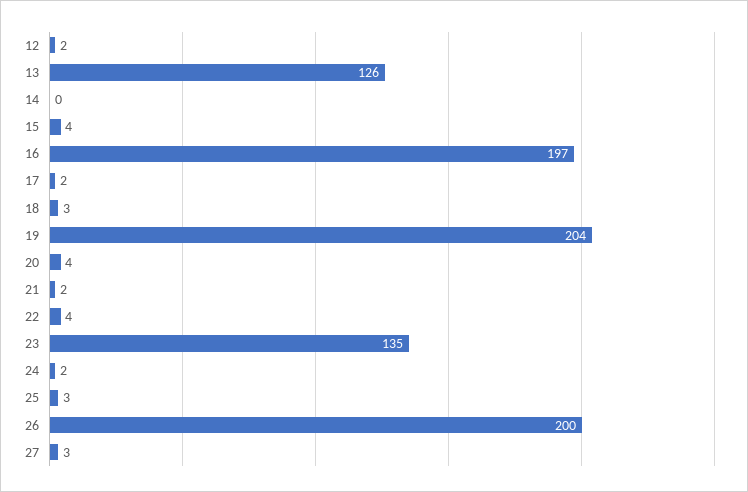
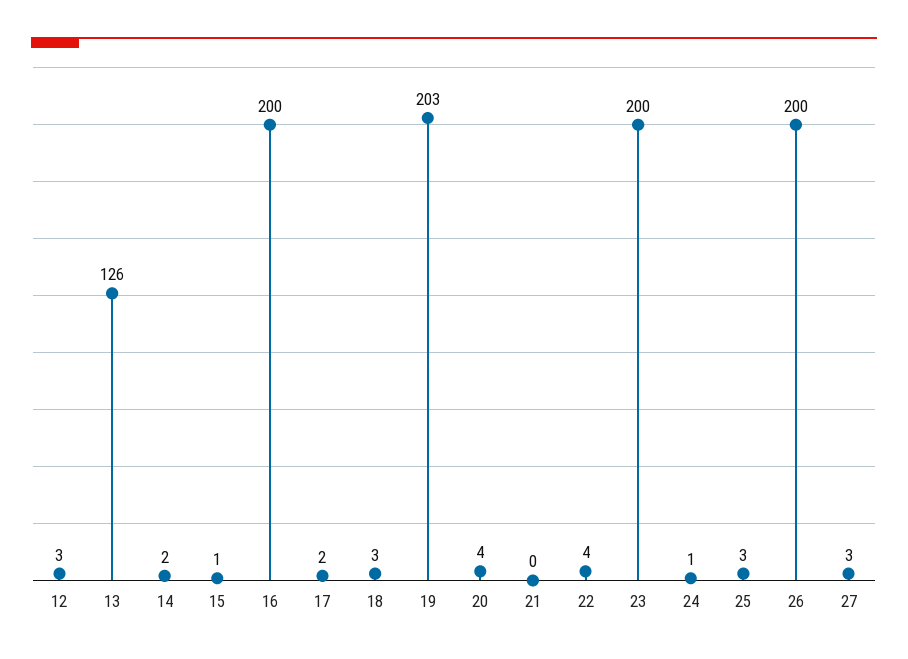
  {
-   "12": 2,
+   "12": 3,
    "13": 126,
-   "14": 0,
+   "14": 2,
-   "15": 4,
+   "15": 1,
-   "16": 197,
+   "16": 200,
    "17": 2,
    "18": 3,
-   "19": 204,
+   "19": 203,
    "20": 4,
-   "21": 2,
+   "21": 0,
    "22": 4,
-   "23": 135,
+   "23": 200,
-   "24": 2,
+   "24": 1,
    "25": 3,
    "26": 200,
    "27": 3
  }

